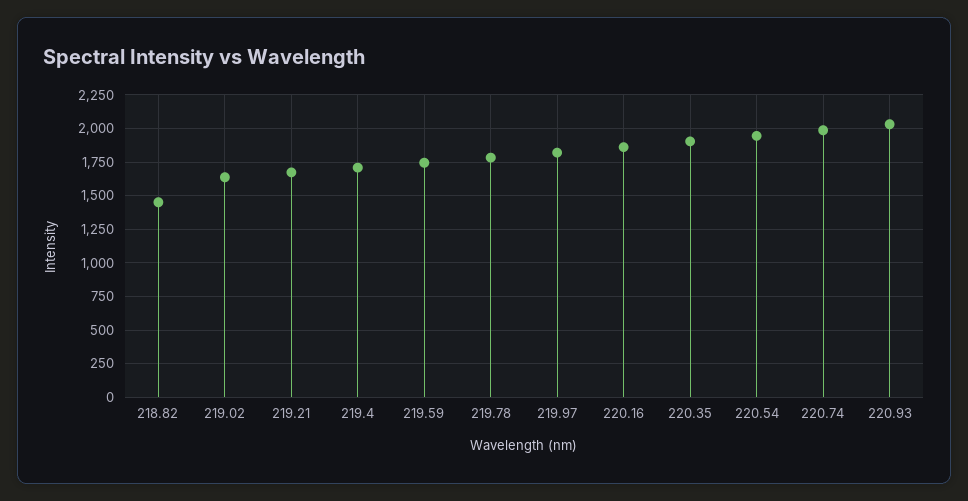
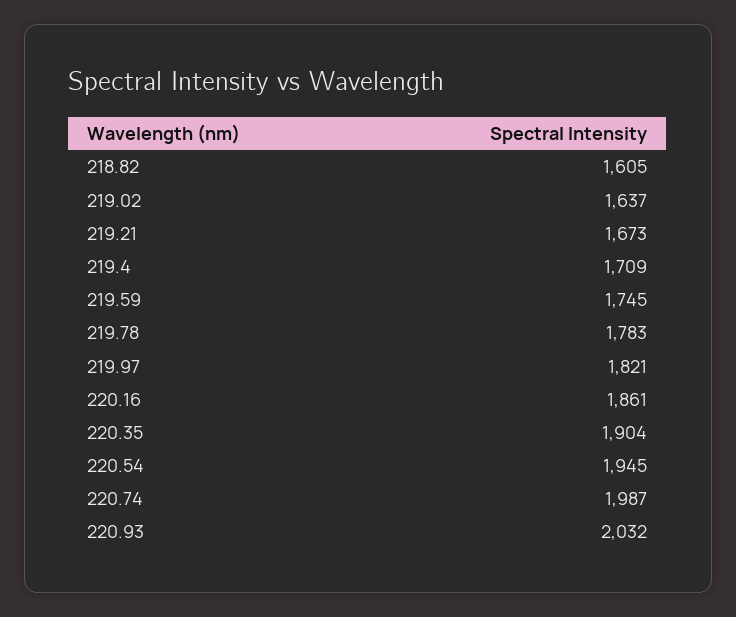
  {
-   "218.82": 1450,
+   "218.82": 1605,
    "219.02": 1637,
    "219.21": 1673,
    "219.4": 1709,
    "219.59": 1745,
    "219.78": 1783,
    "219.97": 1821,
    "220.16": 1861,
    "220.35": 1904,
    "220.54": 1945,
    "220.74": 1987,
    "220.93": 2032
  }

